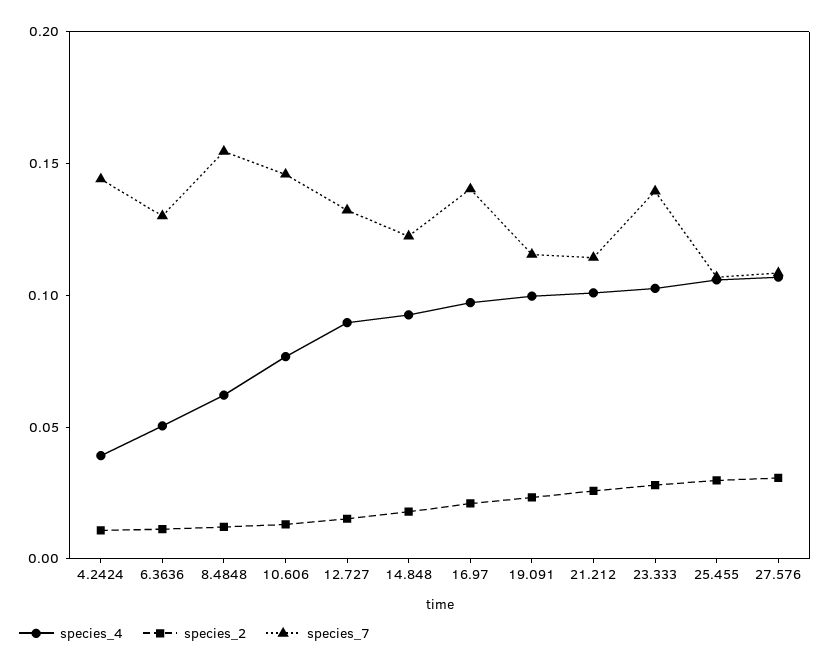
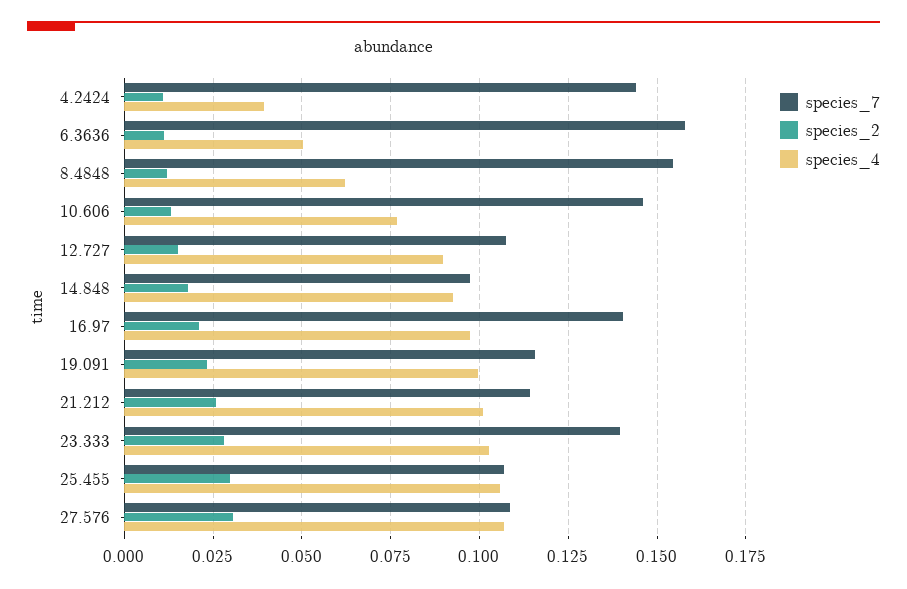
  {
    "species_4": {
      "4.2424": 0.04,
      "6.3636": 0.05,
      "8.4848": 0.0625,
      "10.606": 0.0775,
      "12.727": 0.09,
      "14.848": 0.0925,
      "16.97": 0.0975,
      "19.091": 0.1,
      "21.212": 0.1,
      "23.333": 0.1025,
      "25.455": 0.105,
      "27.576": 0.1075
    },
    "species_2": {
      "4.2424": 0.01,
      "6.3636": 0.0125,
      "8.4848": 0.0125,
      "10.606": 0.0125,
      "12.727": 0.015,
      "14.848": 0.0175,
      "16.97": 0.02,
      "19.091": 0.0225,
      "21.212": 0.025,
      "23.333": 0.0275,
      "25.455": 0.03,
      "27.576": 0.03
    },
    "species_7": {
      "4.2424": 0.145,
-     "6.3636": 0.13,
+     "6.3636": 0.1575,
      "8.4848": 0.155,
      "10.606": 0.145,
-     "12.727": 0.13,
+     "12.727": 0.1075,
-     "14.848": 0.12,
+     "14.848": 0.0975,
      "16.97": 0.14,
      "19.091": 0.115,
      "21.212": 0.115,
      "23.333": 0.14,
      "25.455": 0.1075,
      "27.576": 0.1075
    }
  }

